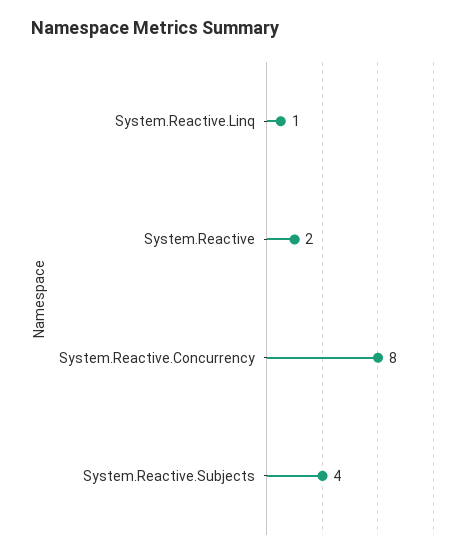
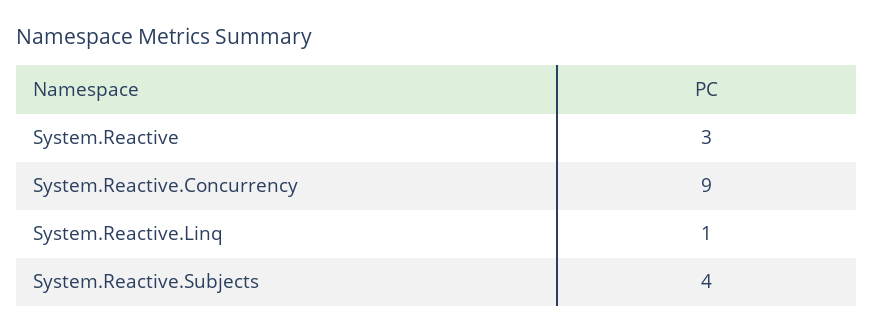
  {
    "System.Reactive.Linq": 1,
-   "System.Reactive": 2,
+   "System.Reactive": 3,
-   "System.Reactive.Concurrency": 8,
+   "System.Reactive.Concurrency": 9,
    "System.Reactive.Subjects": 4
  }

